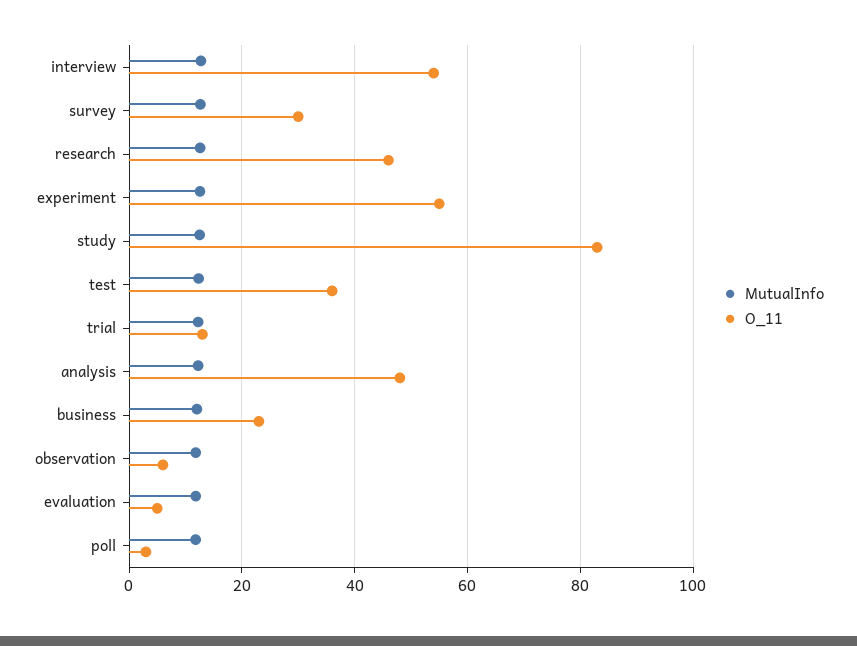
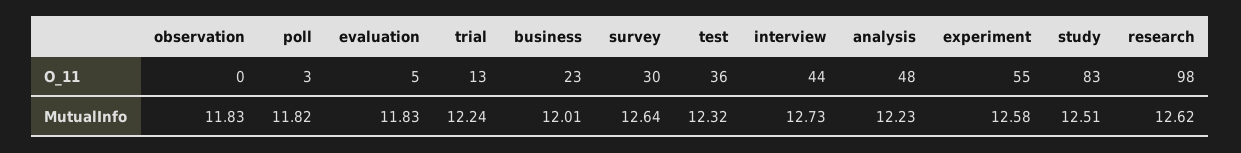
  {
    "MutualInfo": {
      "interview": 12.73,
      "survey": 12.64,
      "research": 12.62,
      "experiment": 12.58,
      "study": 12.51,
      "test": 12.32,
      "trial": 12.24,
      "analysis": 12.23,
      "business": 12.01,
      "observation": 11.83,
      "evaluation": 11.83,
      "poll": 11.82
    },
    "O_11": {
-     "interview": 54,
+     "interview": 44,
      "survey": 30,
-     "research": 46,
+     "research": 98,
      "experiment": 55,
      "study": 83,
      "test": 36,
      "trial": 13,
      "analysis": 48,
      "business": 23,
-     "observation": 6,
+     "observation": 0,
      "evaluation": 5,
      "poll": 3
    }
  }

